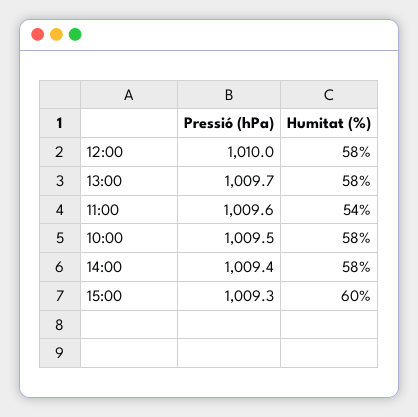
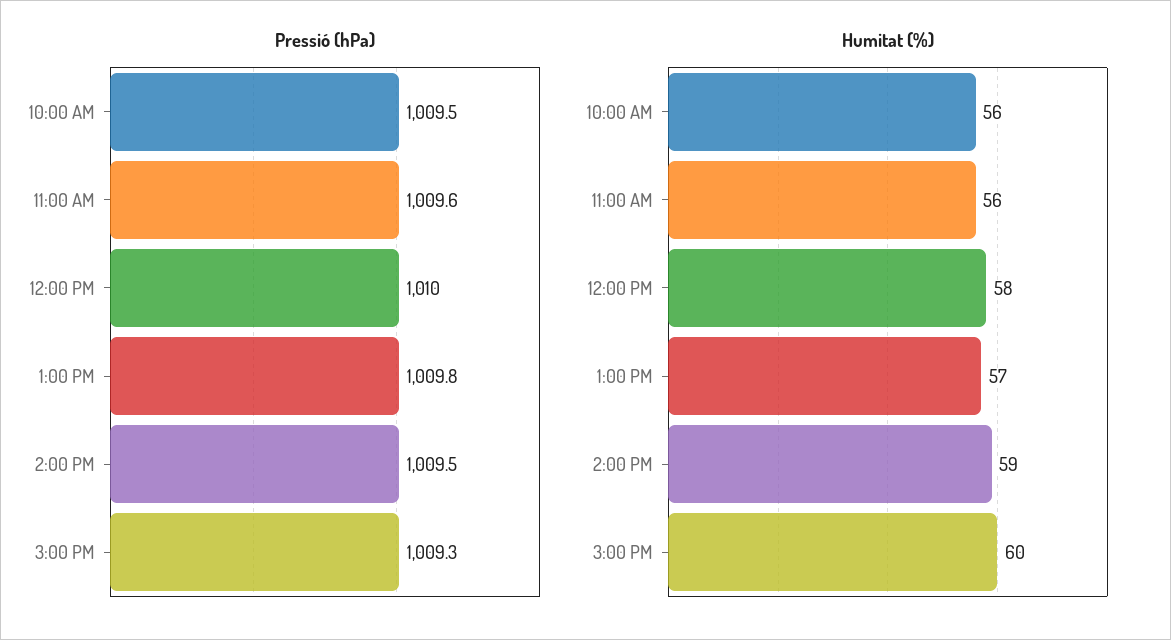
  {
    "Pressió (hPa)": {
      "12:00": 1010,
-     "13:00": 1009.7,
+     "13:00": 1009.8,
      "11:00": 1009.6,
      "10:00": 1009.5,
-     "14:00": 1009.4,
+     "14:00": 1009.5,
      "15:00": 1009.3
    },
    "Humitat (%)": {
      "12:00": 58,
-     "13:00": 58,
+     "13:00": 57,
-     "11:00": 54,
+     "11:00": 56,
-     "10:00": 58,
+     "10:00": 56,
-     "14:00": 58,
+     "14:00": 59,
      "15:00": 60
    }
  }

